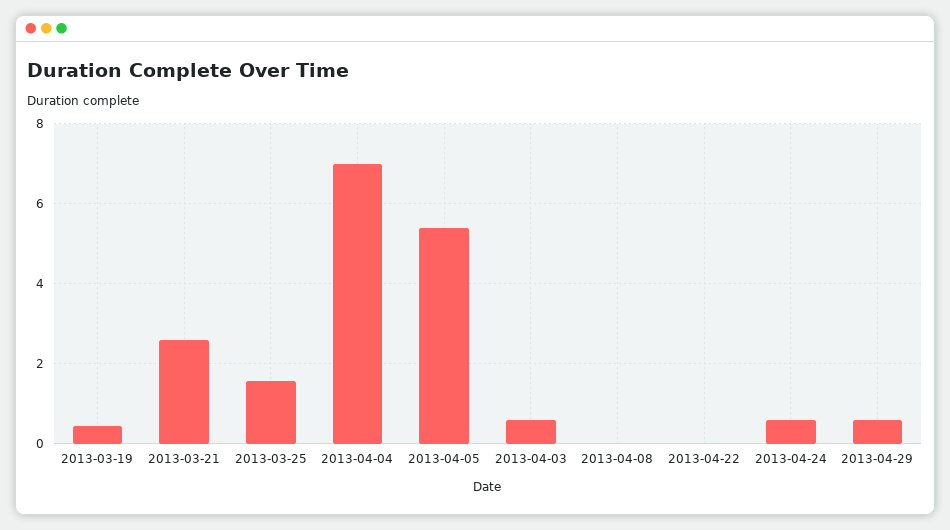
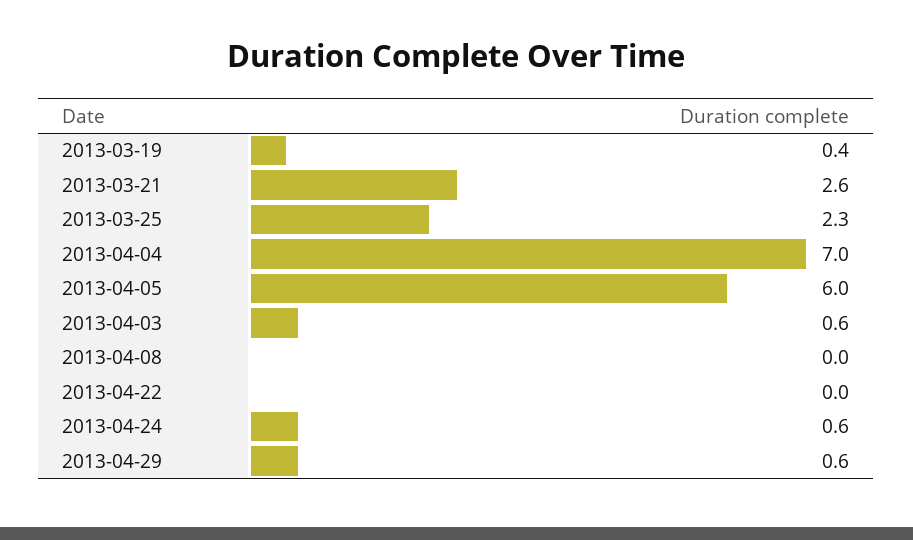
  {
    "2013-03-19": 0.4,
    "2013-03-21": 2.6,
-   "2013-03-25": 1.6,
+   "2013-03-25": 2.3,
    "2013-04-04": 7,
-   "2013-04-05": 5.4,
+   "2013-04-05": 6,
    "2013-04-03": 0.6,
    "2013-04-08": 0,
    "2013-04-22": 0,
    "2013-04-24": 0.6,
    "2013-04-29": 0.6
  }

